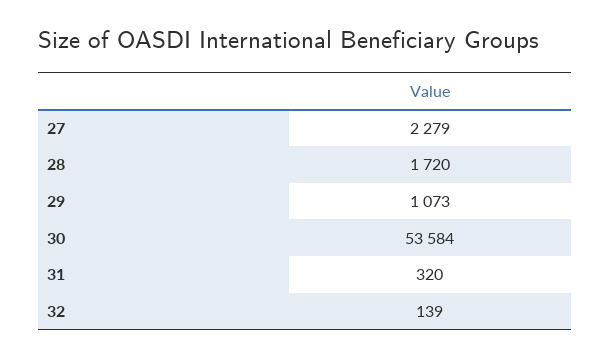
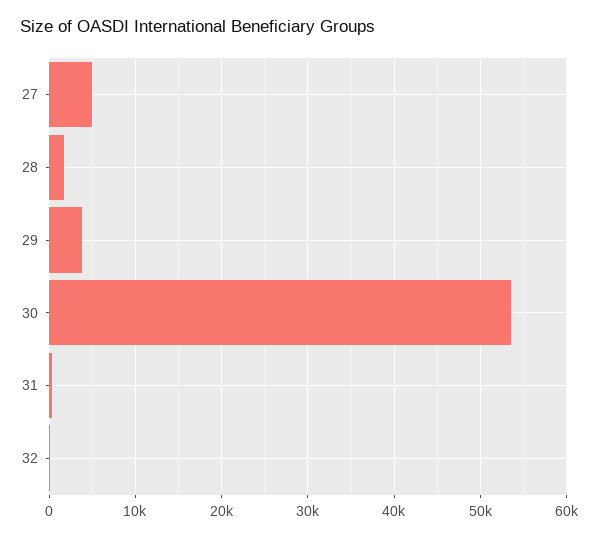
  {
-   "27": 2279,
+   "27": 5000,
    "28": 1720,
-   "29": 1073,
+   "29": 4000,
    "30": 53584,
    "31": 320,
    "32": 139
  }

